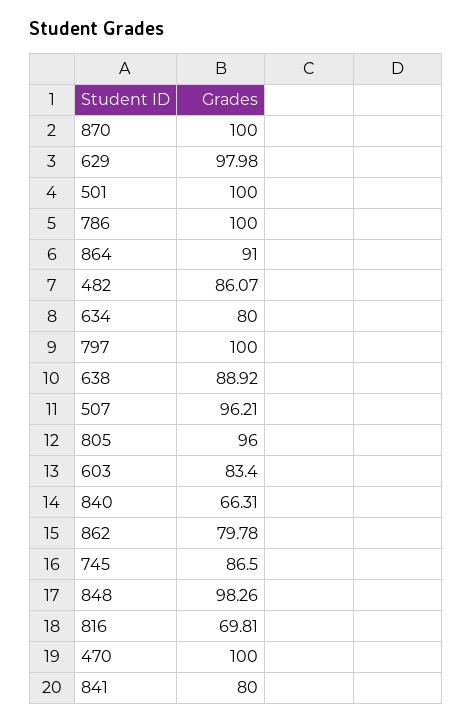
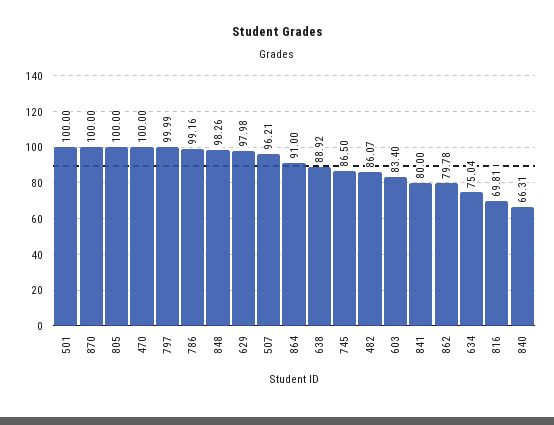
  {
    "870": 100,
    "629": 97.98,
    "501": 100,
-   "786": 100,
+   "786": 99.16,
    "864": 91,
    "482": 86.07,
-   "634": 80,
+   "634": 75.04,
-   "797": 100,
+   "797": 99.99,
    "638": 88.92,
    "507": 96.21,
-   "805": 96,
+   "805": 100,
    "603": 83.4,
    "840": 66.31,
    "862": 79.78,
    "745": 86.5,
    "848": 98.26,
    "816": 69.81,
    "470": 100,
    "841": 80
  }

